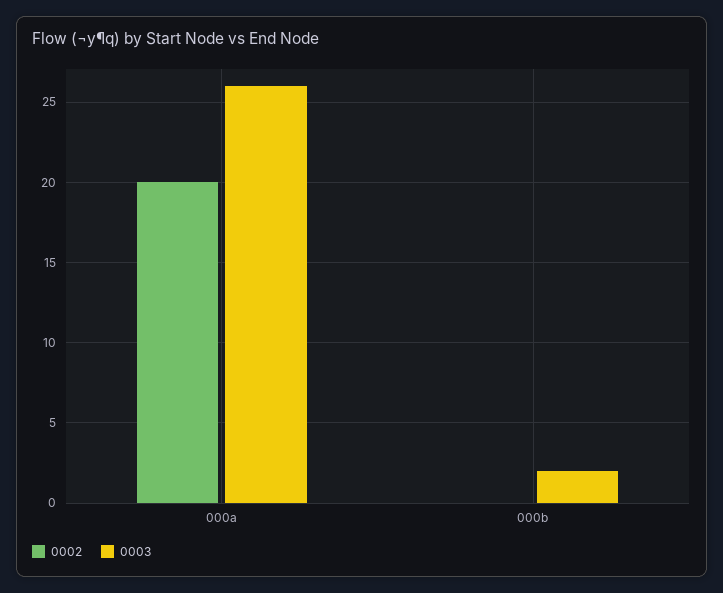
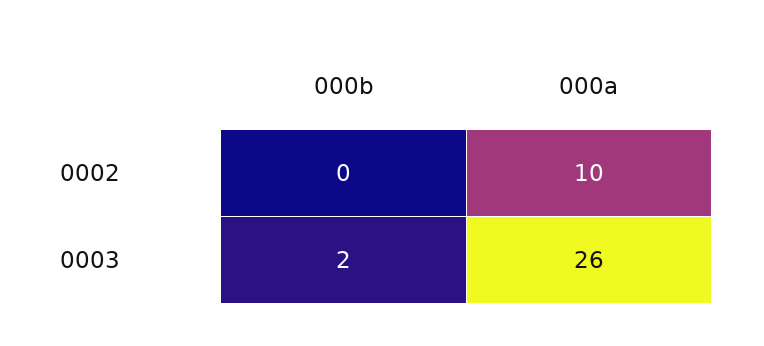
  {
    "0002": {
-     "000a": 20,
+     "000a": 10,
      "000b": 0
    },
    "0003": {
      "000a": 26,
      "000b": 2
    }
  }

